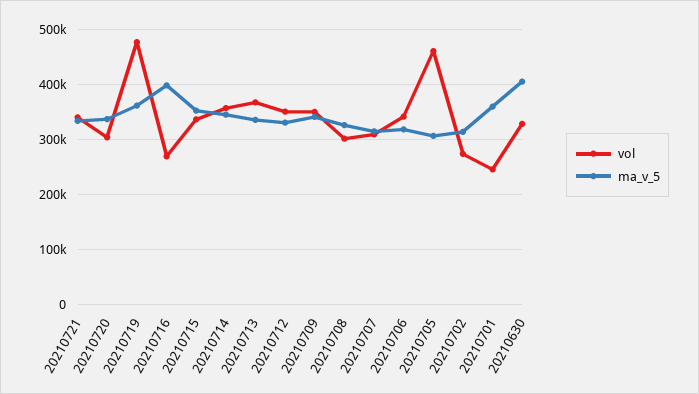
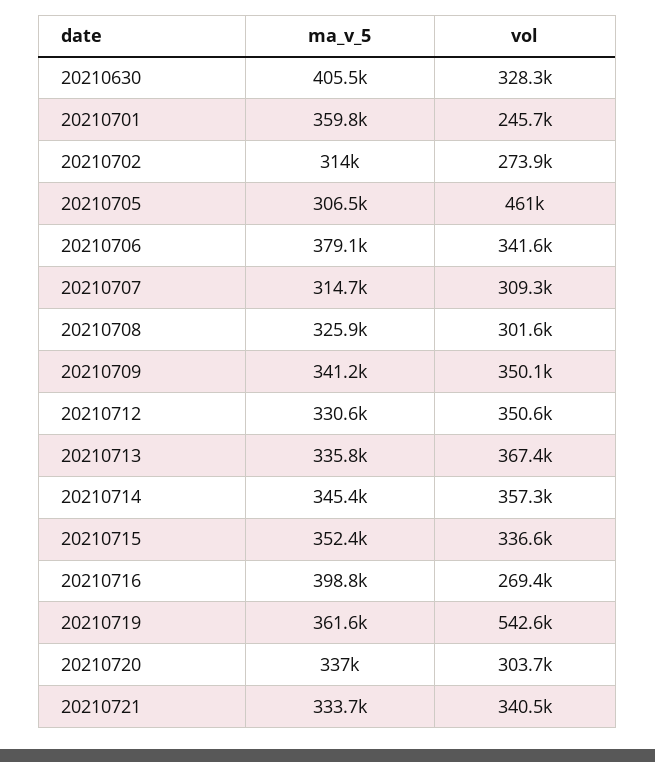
  {
    "vol": {
      "20210721": 340500,
      "20210720": 303700,
-     "20210719": 480000,
+     "20210719": 542600,
      "20210716": 269400,
      "20210715": 336600,
      "20210714": 357300,
      "20210713": 367400,
      "20210712": 350600,
      "20210709": 350100,
      "20210708": 301600,
      "20210707": 309300,
      "20210706": 341600,
      "20210705": 461000,
      "20210702": 273900,
      "20210701": 245700,
      "20210630": 328300
    },
    "ma_v_5": {
      "20210721": 333700,
      "20210720": 337000,
      "20210719": 361600,
      "20210716": 398800,
      "20210715": 352400,
      "20210714": 345400,
      "20210713": 335800,
      "20210712": 330600,
      "20210709": 341200,
      "20210708": 325900,
      "20210707": 314700,
-     "20210706": 320000,
+     "20210706": 379100,
      "20210705": 306500,
      "20210702": 314000,
      "20210701": 359800,
      "20210630": 405500
    }
  }

